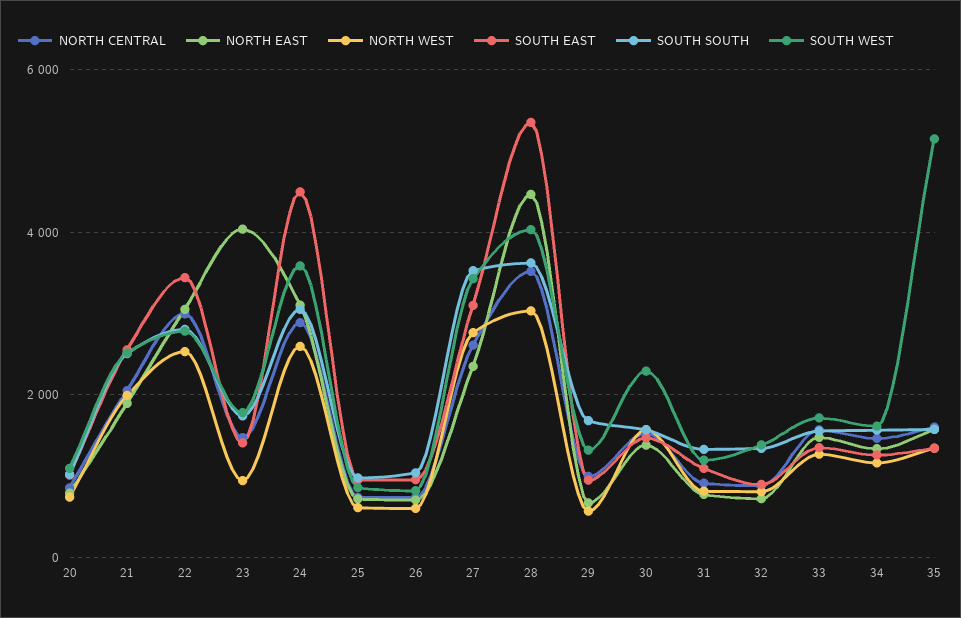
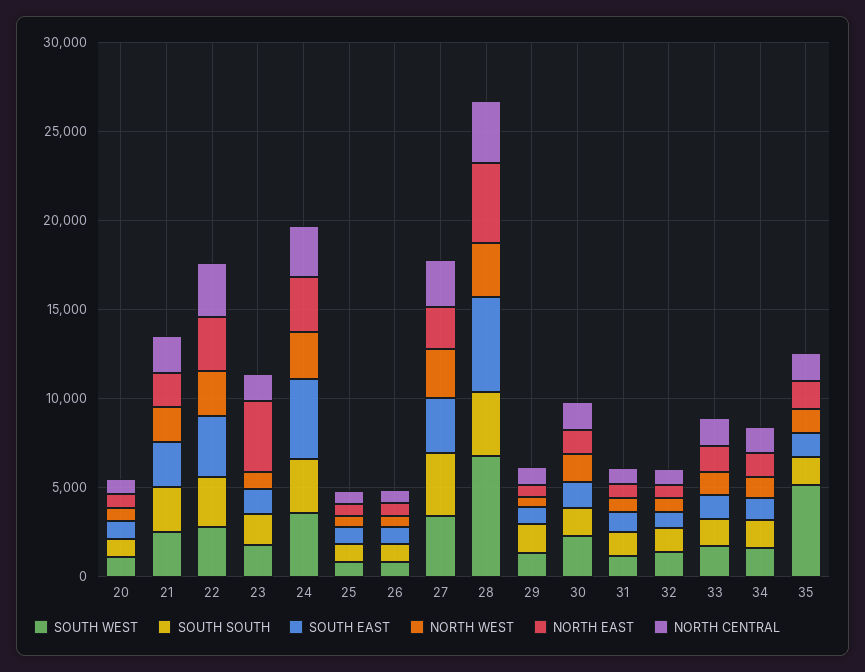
  {
    "NORTH CENTRAL": {
      "20": 800,
      "21": 2000,
      "22": 3000,
      "23": 1400,
      "24": 2800,
      "25": 800,
      "26": 800,
      "27": 2600,
      "28": 3600,
      "29": 1000,
      "30": 1600,
      "31": 1000,
      "32": 800,
      "33": 1600,
      "34": 1400,
      "35": 1600
    },
    "NORTH EAST": {
      "20": 800,
      "21": 1800,
      "22": 3000,
      "23": 4000,
      "24": 3200,
      "25": 800,
      "26": 800,
      "27": 2400,
      "28": 4400,
      "29": 600,
      "30": 1400,
      "31": 800,
      "32": 800,
      "33": 1400,
      "34": 1400,
      "35": 1600
    },
    "NORTH WEST": {
      "20": 800,
      "21": 2000,
      "22": 2600,
      "23": 1000,
      "24": 2600,
      "25": 600,
      "26": 600,
      "27": 2800,
      "28": 3000,
      "29": 600,
      "30": 1600,
      "31": 800,
      "32": 800,
      "33": 1200,
      "34": 1200,
      "35": 1400
    },
    "SOUTH EAST": {
      "20": 1000,
      "21": 2600,
      "22": 3400,
      "23": 1400,
      "24": 4400,
      "25": 1000,
      "26": 1000,
      "27": 3200,
      "28": 5400,
      "29": 1000,
      "30": 1400,
      "31": 1000,
      "32": 800,
      "33": 1400,
      "34": 1200,
      "35": 1400
    },
    "SOUTH SOUTH": {
      "20": 1000,
      "21": 2600,
      "22": 2800,
      "23": 1800,
      "24": 3000,
      "25": 1000,
      "26": 1000,
      "27": 3600,
      "28": 3600,
      "29": 1600,
      "30": 1600,
      "31": 1400,
      "32": 1400,
      "33": 1600,
      "34": 1600,
      "35": 1600
    },
    "SOUTH WEST": {
      "20": 1000,
      "21": 2600,
      "22": 2800,
      "23": 1800,
      "24": 3600,
      "25": 800,
      "26": 800,
      "27": 3400,
-     "28": 4000,
+     "28": 7000,
      "29": 1400,
      "30": 2200,
      "31": 1200,
      "32": 1400,
      "33": 1800,
      "34": 1600,
      "35": 5200
    }
  }

